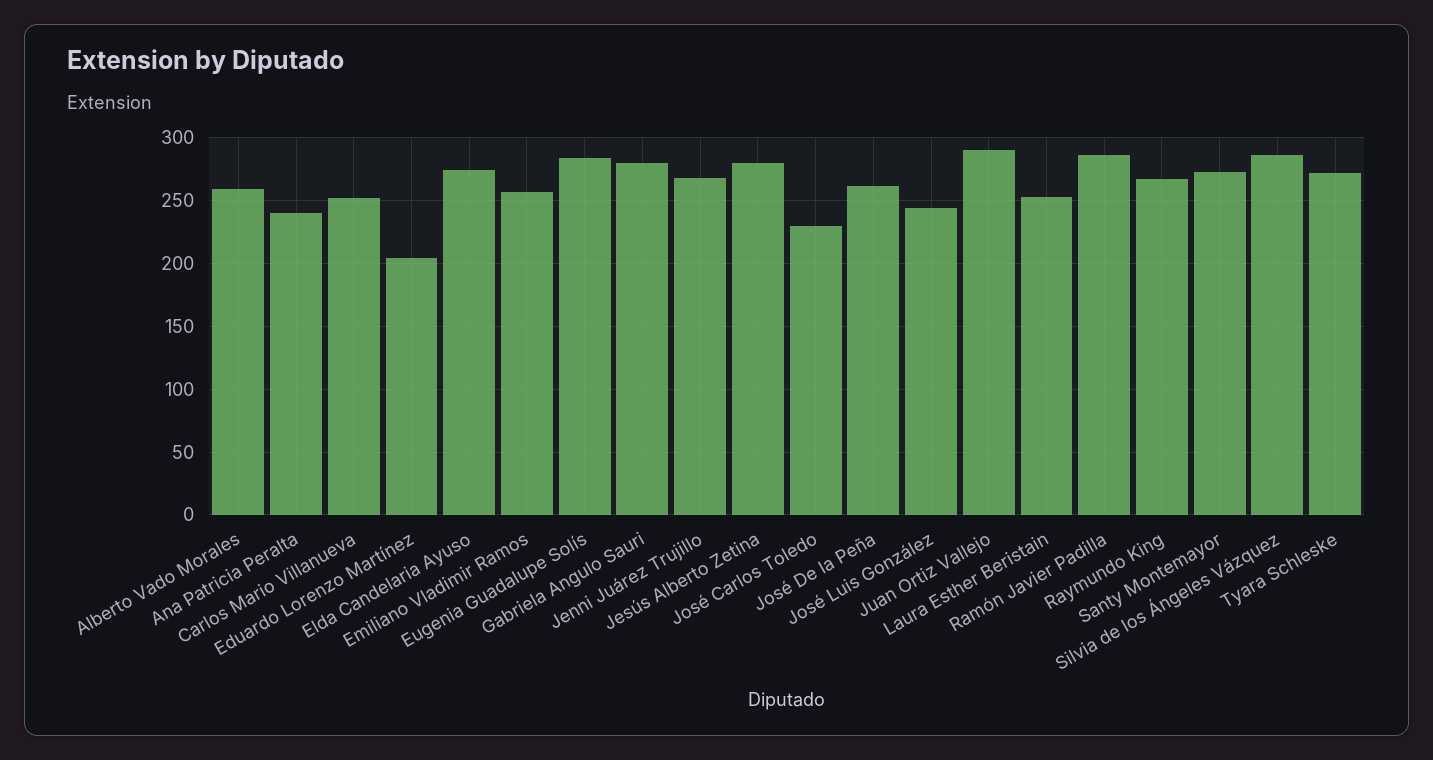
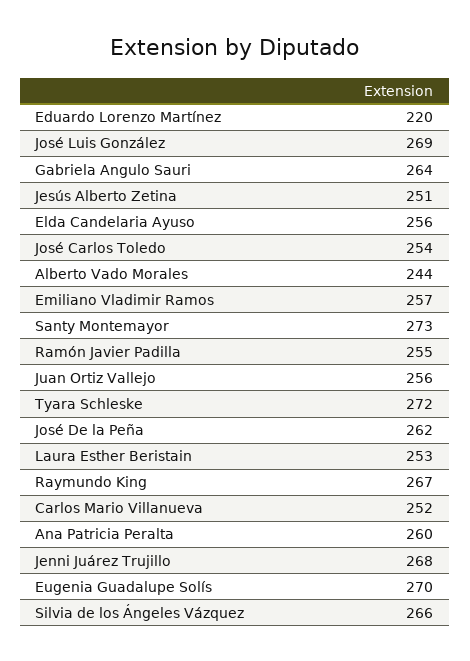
  {
-   "Alberto Vado Morales": 260,
+   "Alberto Vado Morales": 244,
-   "Ana Patricia Peralta": 240,
+   "Ana Patricia Peralta": 260,
    "Carlos Mario Villanueva": 252,
-   "Eduardo Lorenzo Martínez": 205,
+   "Eduardo Lorenzo Martínez": 220,
-   "Elda Candelaria Ayuso": 275,
+   "Elda Candelaria Ayuso": 256,
    "Emiliano Vladimir Ramos": 257,
-   "Eugenia Guadalupe Solís": 285,
+   "Eugenia Guadalupe Solís": 270,
-   "Gabriela Angulo Sauri": 280,
+   "Gabriela Angulo Sauri": 264,
    "Jenni Juárez Trujillo": 268,
-   "Jesús Alberto Zetina": 280,
+   "Jesús Alberto Zetina": 251,
-   "José Carlos Toledo": 230,
+   "José Carlos Toledo": 254,
    "José De la Peña": 262,
-   "José Luis González": 245,
+   "José Luis González": 269,
-   "Juan Ortiz Vallejo": 290,
+   "Juan Ortiz Vallejo": 256,
    "Laura Esther Beristain": 253,
-   "Ramón Javier Padilla": 285,
+   "Ramón Javier Padilla": 255,
    "Raymundo King": 267,
    "Santy Montemayor": 273,
-   "Silvia de los Ángeles Vázquez": 285,
+   "Silvia de los Ángeles Vázquez": 266,
    "Tyara Schleske": 272
  }

